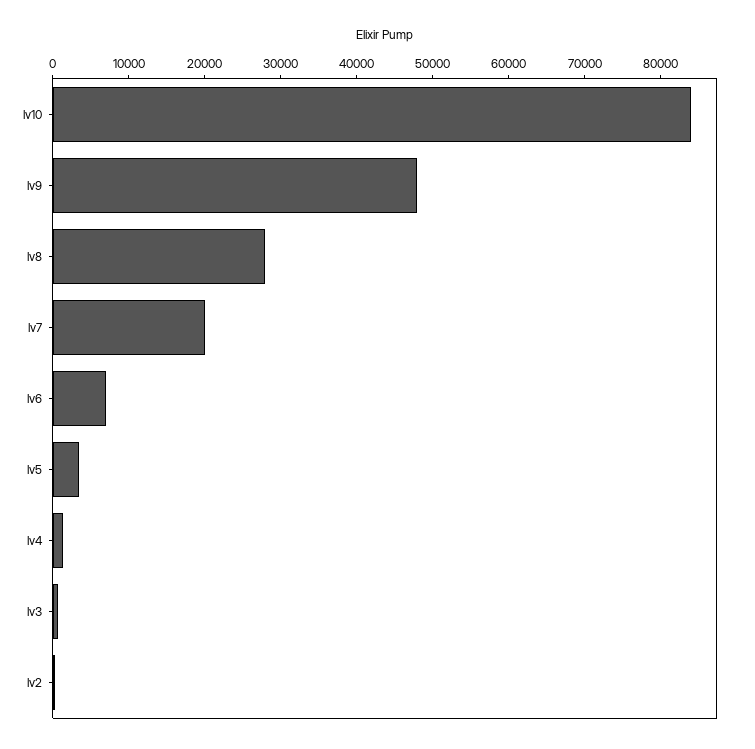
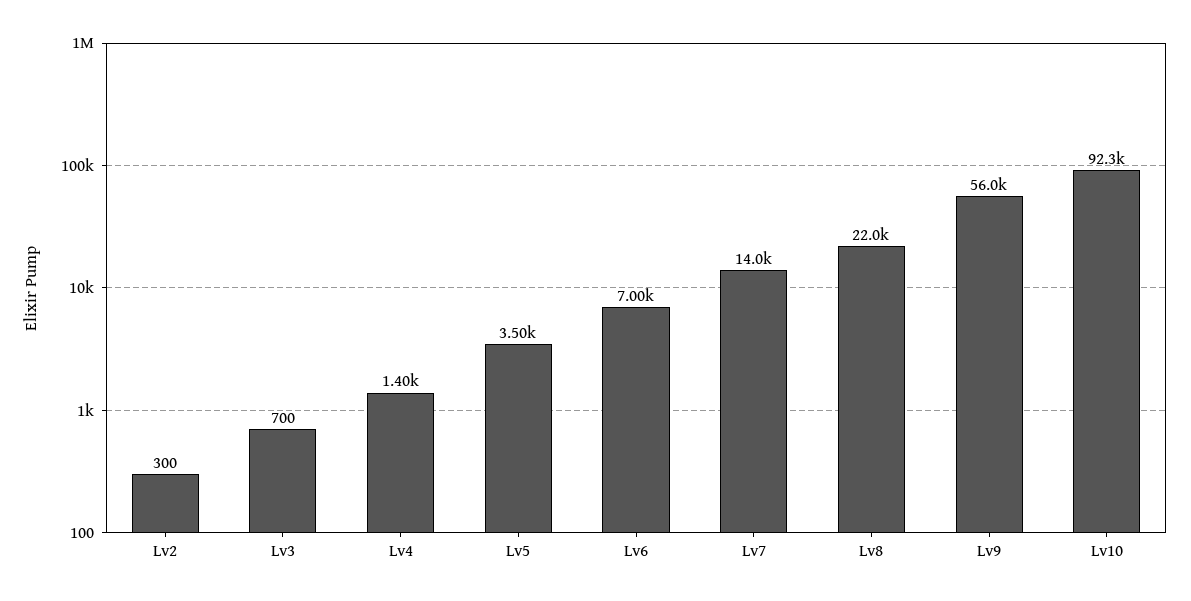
  {
-   "lv10": 84000,
+   "lv10": 92300,
-   "lv9": 48000,
+   "lv9": 56000,
-   "lv8": 28000,
+   "lv8": 22000,
-   "lv7": 20000,
+   "lv7": 14000,
    "lv6": 7000,
    "lv5": 3500,
    "lv4": 1400,
    "lv3": 700,
    "lv2": 300
  }

